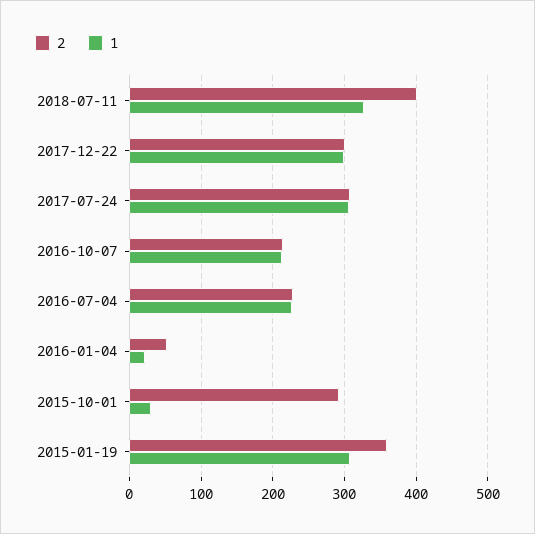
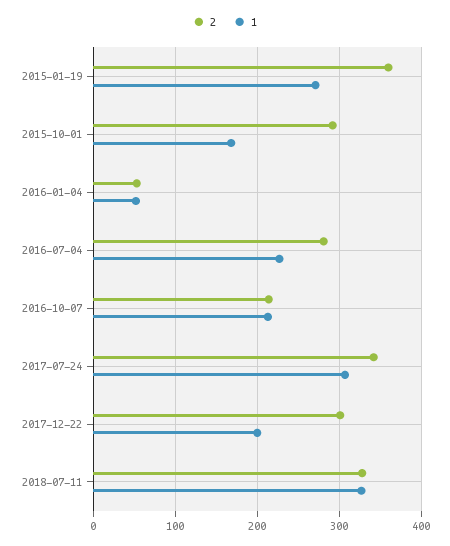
  {
    "2": {
-     "2018-07-11": 400,
+     "2018-07-11": 330,
      "2017-12-22": 300,
-     "2017-07-24": 310,
+     "2017-07-24": 340,
      "2016-10-07": 210,
-     "2016-07-04": 230,
+     "2016-07-04": 280,
      "2016-01-04": 50,
      "2015-10-01": 290,
      "2015-01-19": 360
    },
    "1": {
      "2018-07-11": 330,
-     "2017-12-22": 300,
+     "2017-12-22": 200,
      "2017-07-24": 310,
      "2016-10-07": 210,
      "2016-07-04": 230,
-     "2016-01-04": 20,
+     "2016-01-04": 50,
-     "2015-10-01": 30,
+     "2015-10-01": 170,
-     "2015-01-19": 310
+     "2015-01-19": 270
    }
  }

